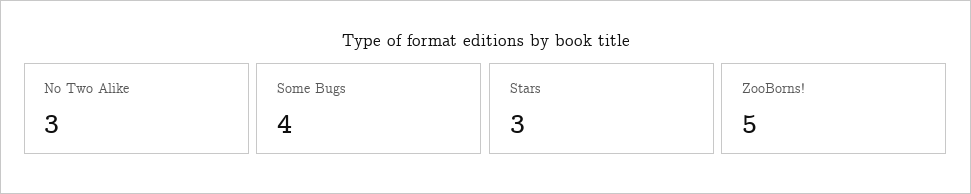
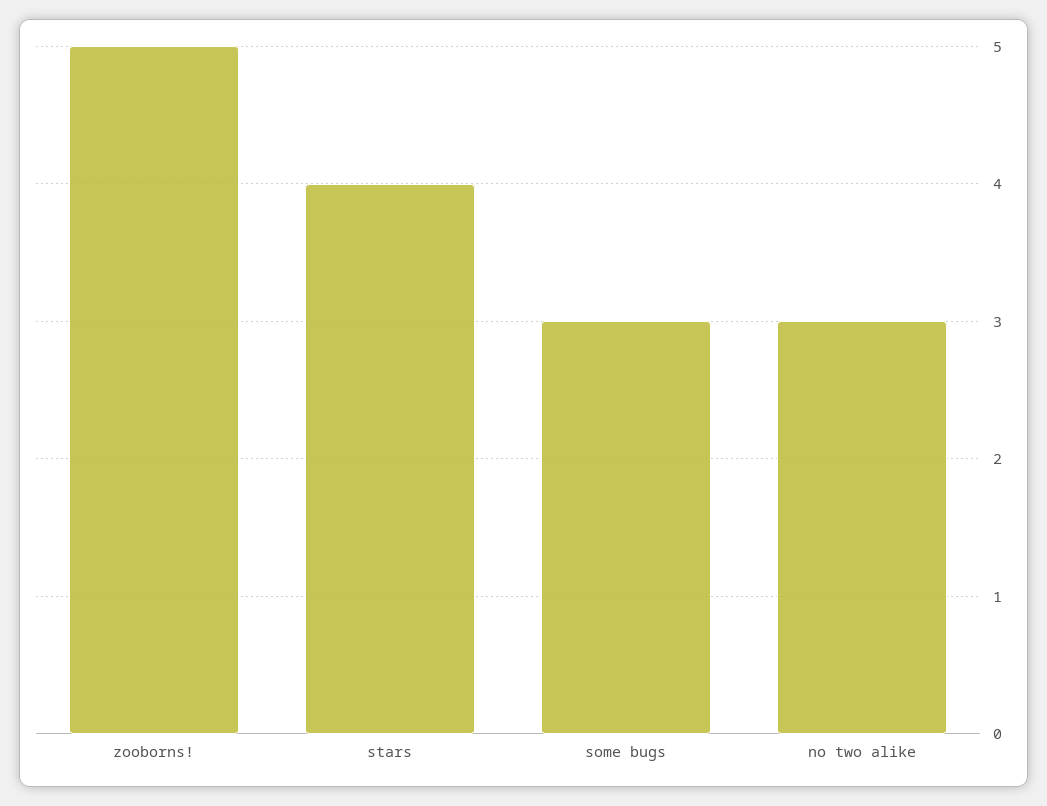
  {
    "No Two Alike": 3,
-   "Some Bugs": 4,
+   "Some Bugs": 3,
-   "Stars": 3,
+   "Stars": 4,
    "ZooBorns!": 5
  }

